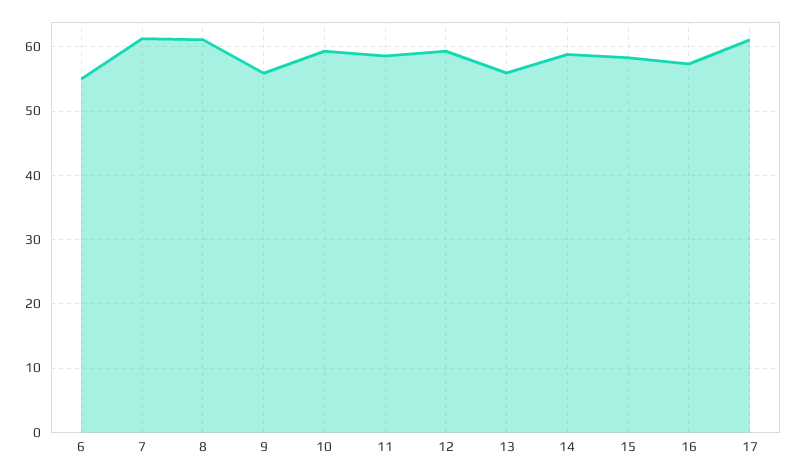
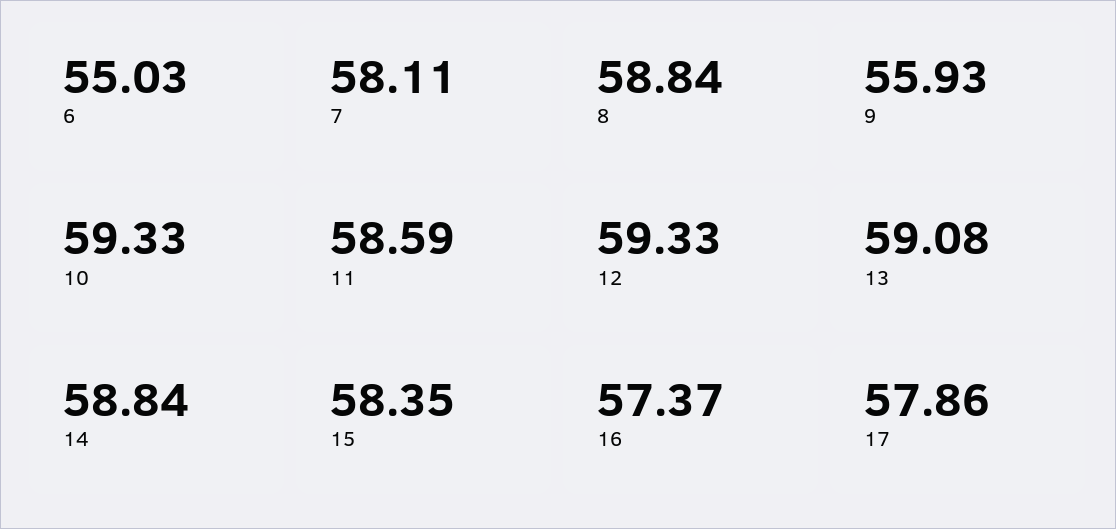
  {
    "6": 55.03,
-   "7": 61,
+   "7": 58.11,
-   "8": 61,
+   "8": 58.84,
    "9": 55.93,
    "10": 59.33,
    "11": 58.59,
    "12": 59.33,
-   "13": 56,
+   "13": 59.08,
    "14": 58.84,
    "15": 58.35,
    "16": 57.37,
-   "17": 61
+   "17": 57.86
  }

